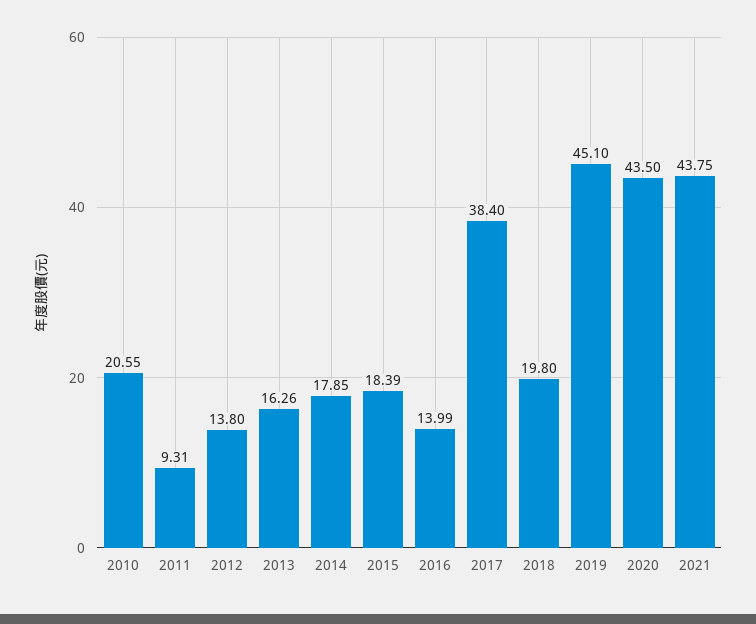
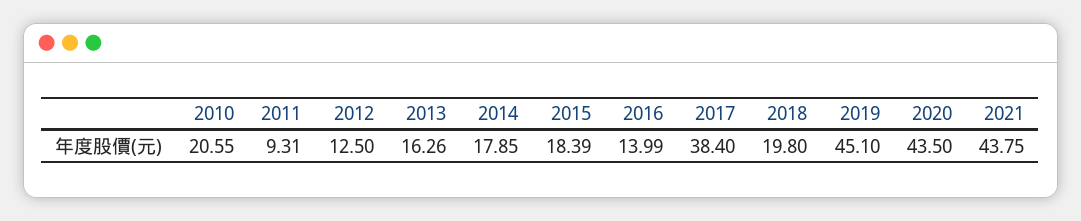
  {
    "2010": 20.55,
    "2011": 9.31,
-   "2012": 13.8,
+   "2012": 12.5,
    "2013": 16.26,
    "2014": 17.85,
    "2015": 18.39,
    "2016": 13.99,
    "2017": 38.4,
    "2018": 19.8,
    "2019": 45.1,
    "2020": 43.5,
    "2021": 43.75
  }

